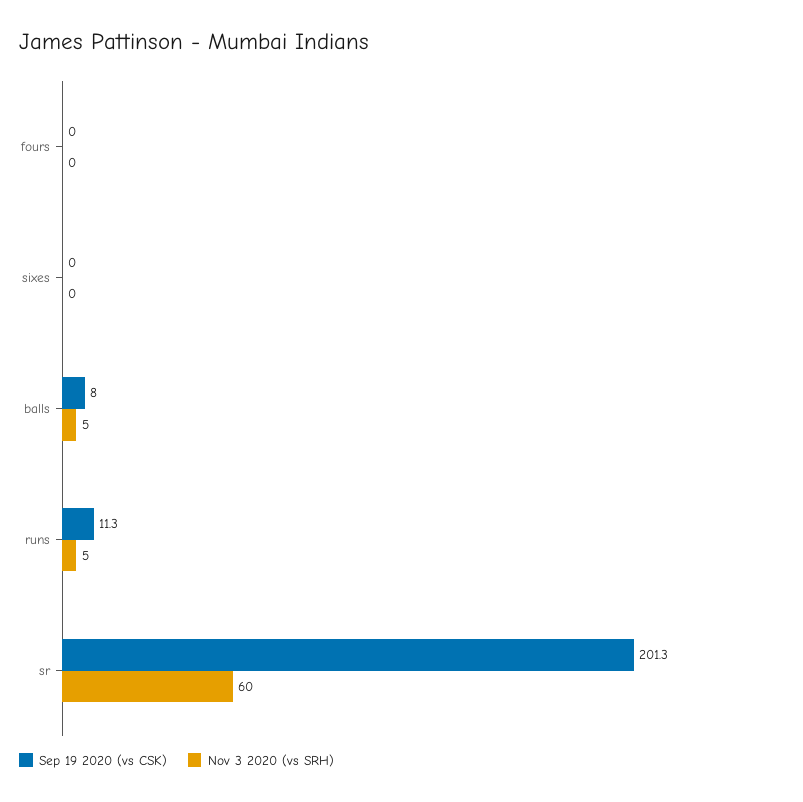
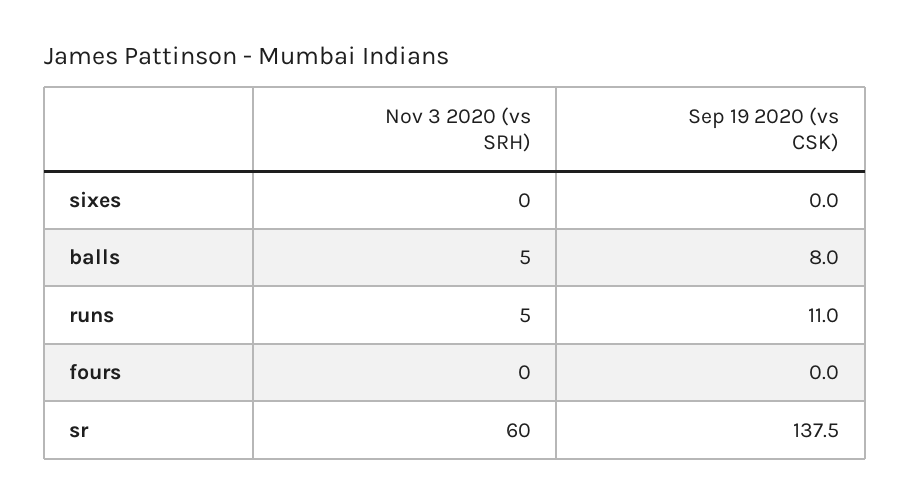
  {
    "Sep 19 2020 (vs CSK)": {
      "fours": 0,
      "sixes": 0,
      "balls": 8,
-     "runs": 11.3,
+     "runs": 11,
-     "sr": 201.3
+     "sr": 137.5
    },
    "Nov 3 2020 (vs SRH)": {
      "fours": 0,
      "sixes": 0,
      "balls": 5,
      "runs": 5,
      "sr": 60
    }
  }

